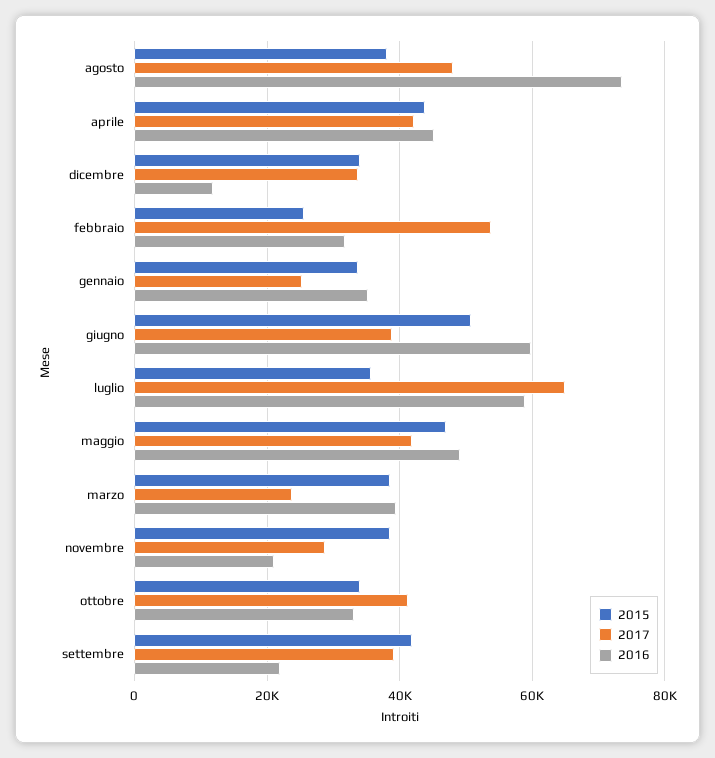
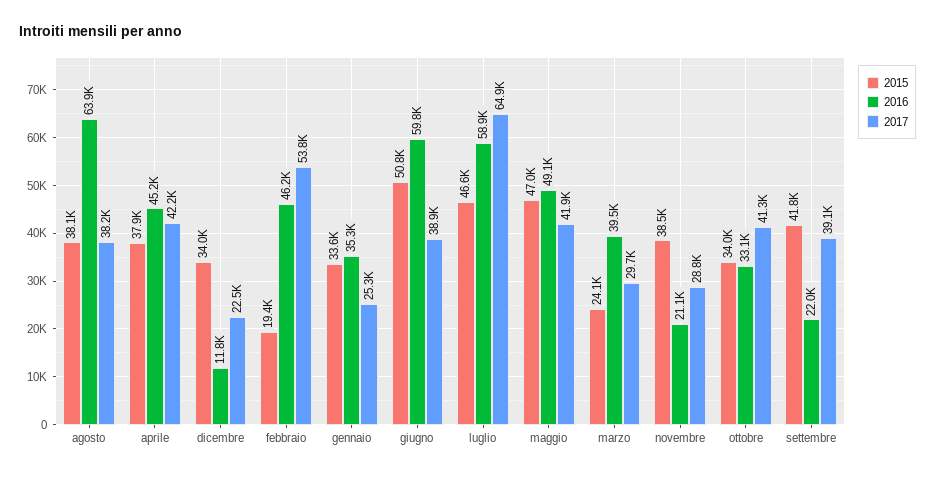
  {
    "2015": {
      "agosto": 38100,
-     "aprile": 44000,
+     "aprile": 37900,
      "dicembre": 34000,
-     "febbraio": 26000,
+     "febbraio": 19400,
      "gennaio": 33600,
      "giugno": 50800,
-     "luglio": 36000,
+     "luglio": 46600,
      "maggio": 47000,
-     "marzo": 38000,
+     "marzo": 24100,
      "novembre": 38500,
      "ottobre": 34000,
      "settembre": 41800
    },
    "2017": {
-     "agosto": 48000,
+     "agosto": 38200,
      "aprile": 42200,
-     "dicembre": 34000,
+     "dicembre": 22500,
      "febbraio": 53800,
      "gennaio": 25300,
      "giugno": 38900,
      "luglio": 64900,
      "maggio": 41900,
-     "marzo": 24000,
+     "marzo": 29700,
      "novembre": 28800,
      "ottobre": 41300,
      "settembre": 39100
    },
    "2016": {
-     "agosto": 74000,
+     "agosto": 63900,
      "aprile": 45200,
      "dicembre": 11800,
-     "febbraio": 32000,
+     "febbraio": 46200,
      "gennaio": 35300,
      "giugno": 59800,
      "luglio": 58900,
      "maggio": 49100,
      "marzo": 39500,
      "novembre": 21100,
      "ottobre": 33100,
      "settembre": 22000
    }
  }

